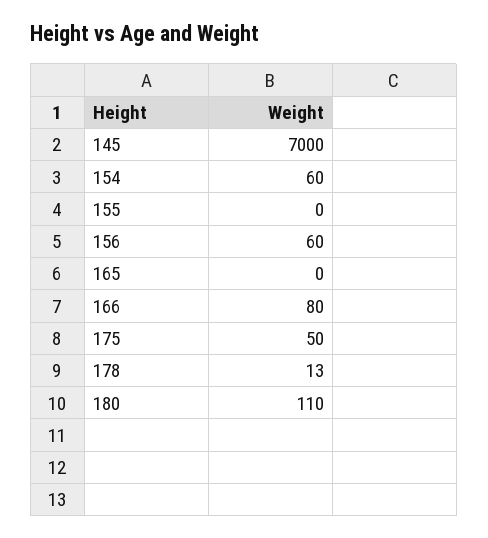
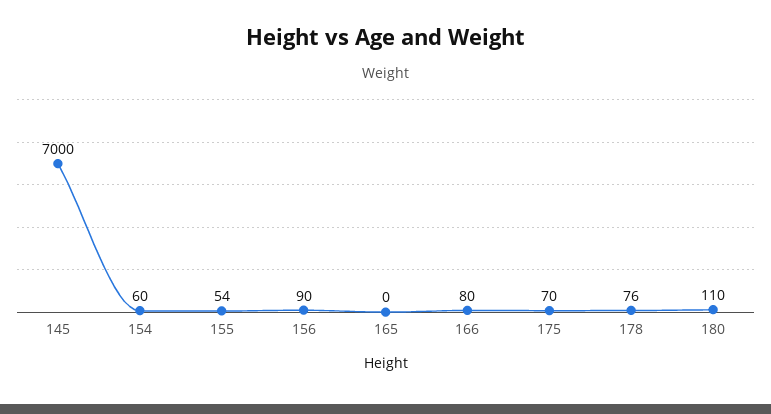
  {
    "145": 7000,
    "154": 60,
-   "155": 0,
+   "155": 54,
-   "156": 60,
+   "156": 90,
    "165": 0,
    "166": 80,
-   "175": 50,
+   "175": 70,
-   "178": 13,
+   "178": 76,
    "180": 110
  }

